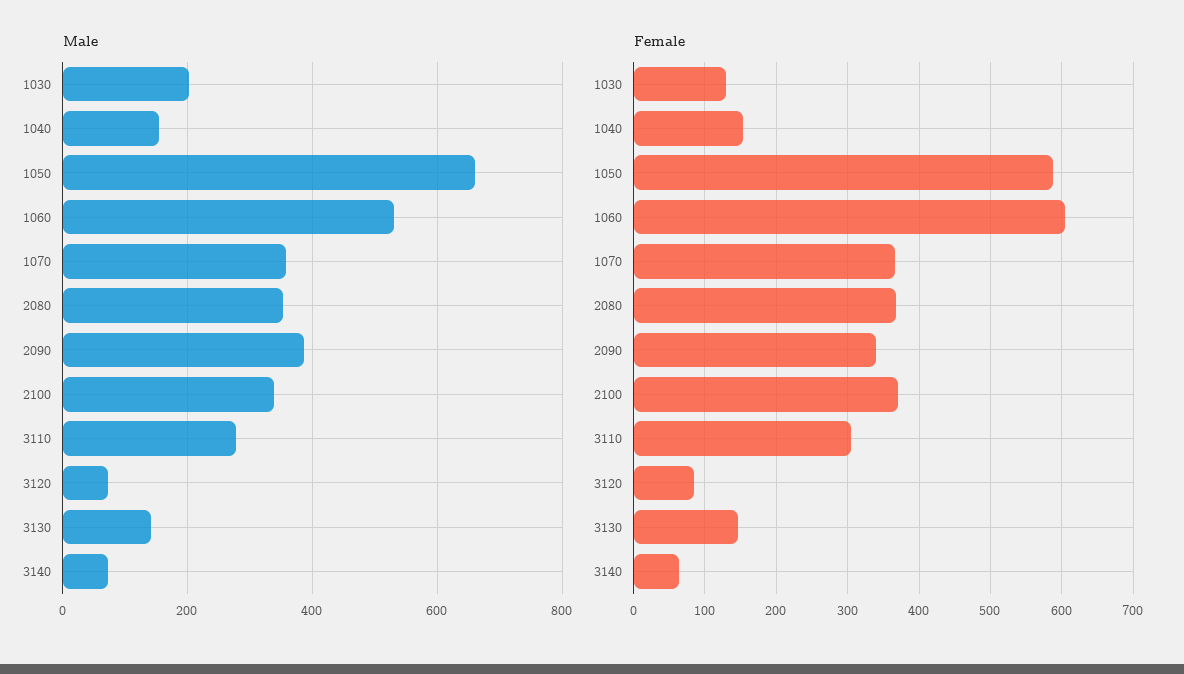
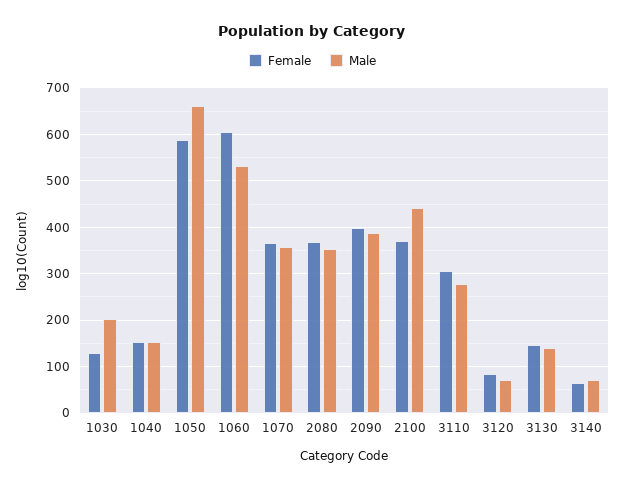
  {
    "Male": {
      "1030": 200,
      "1040": 160,
      "1050": 660,
      "1060": 540,
      "1070": 360,
      "2080": 360,
      "2090": 380,
-     "2100": 340,
+     "2100": 440,
      "3110": 280,
      "3120": 80,
      "3130": 140,
      "3140": 80
    },
    "Female": {
      "1030": 130,
      "1040": 150,
      "1050": 590,
      "1060": 600,
      "1070": 370,
      "2080": 370,
-     "2090": 340,
+     "2090": 400,
      "2100": 370,
      "3110": 310,
      "3120": 80,
      "3130": 150,
      "3140": 60
    }
  }

